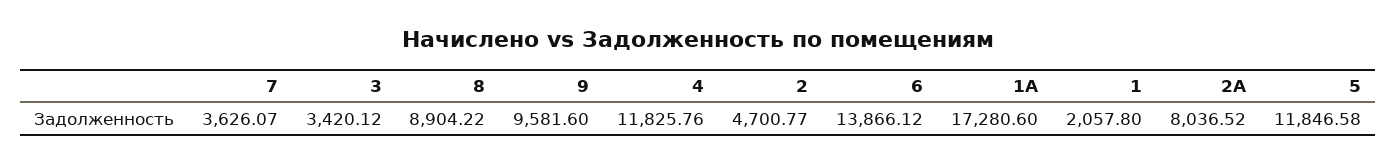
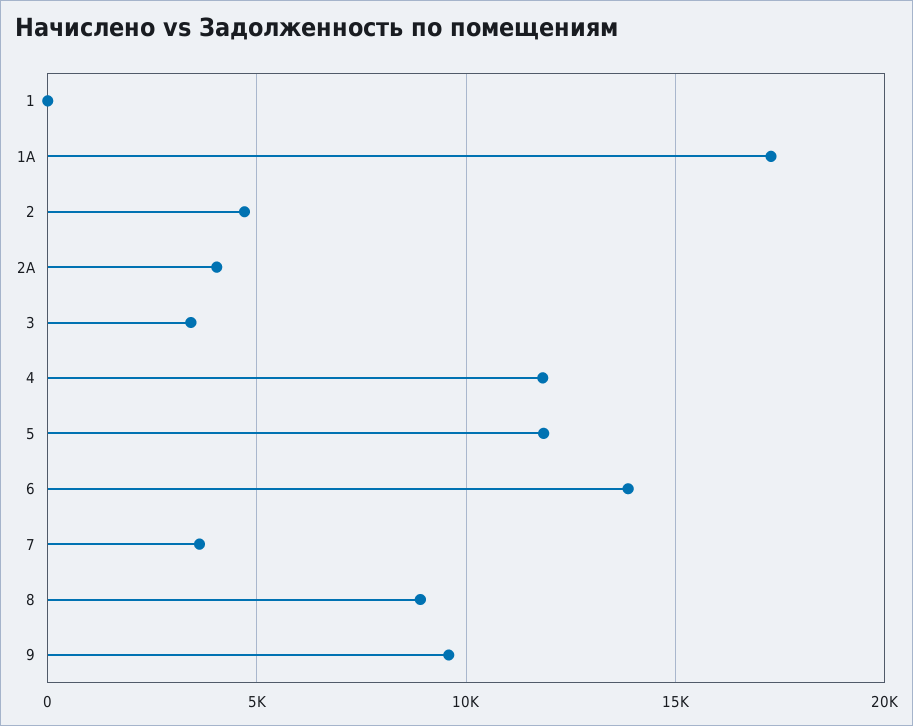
  {
    "7": 3626.07,
    "3": 3420.12,
    "8": 8904.22,
    "9": 9581.6,
    "4": 11825.76,
    "2": 4700.77,
    "6": 13866.12,
    "1А": 17280.6,
-   "1": 2057.8,
+   "1": 0,
-   "2А": 8036.52,
+   "2А": 4000,
    "5": 11846.58
  }

